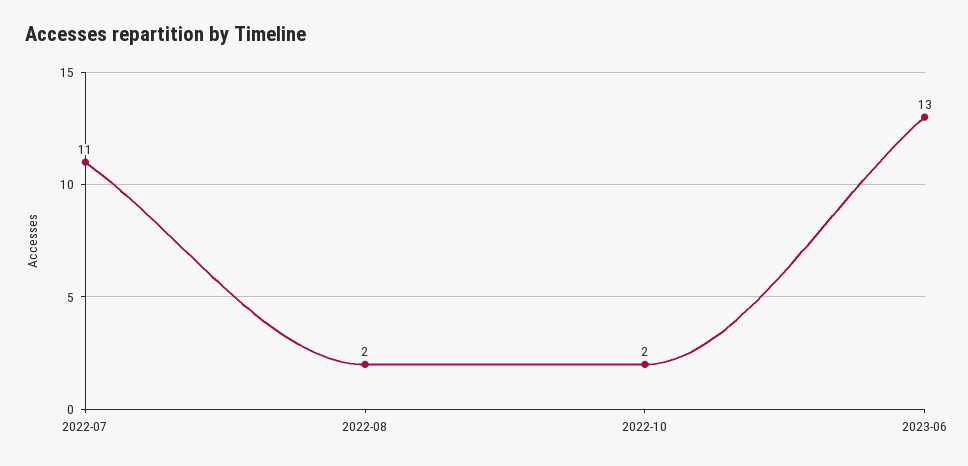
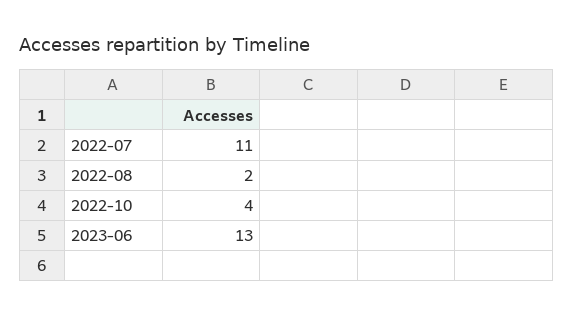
  {
    "2022-07": 11,
    "2022-08": 2,
-   "2022-10": 2,
+   "2022-10": 4,
    "2023-06": 13
  }

